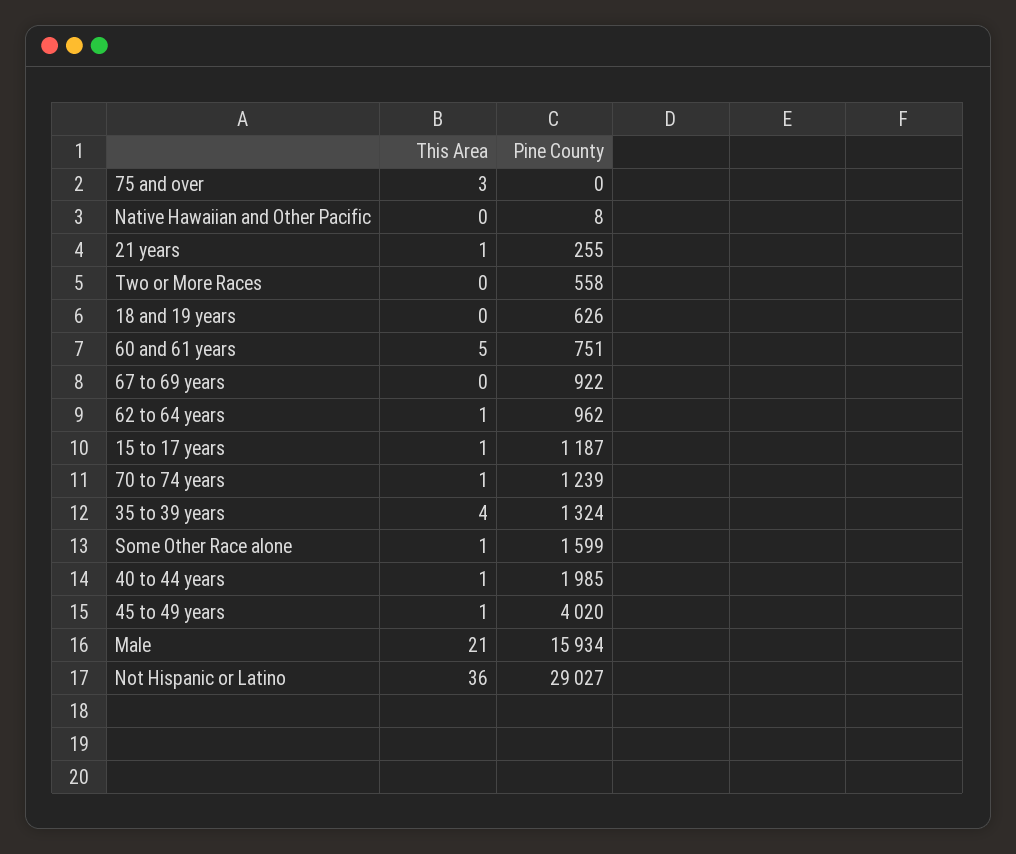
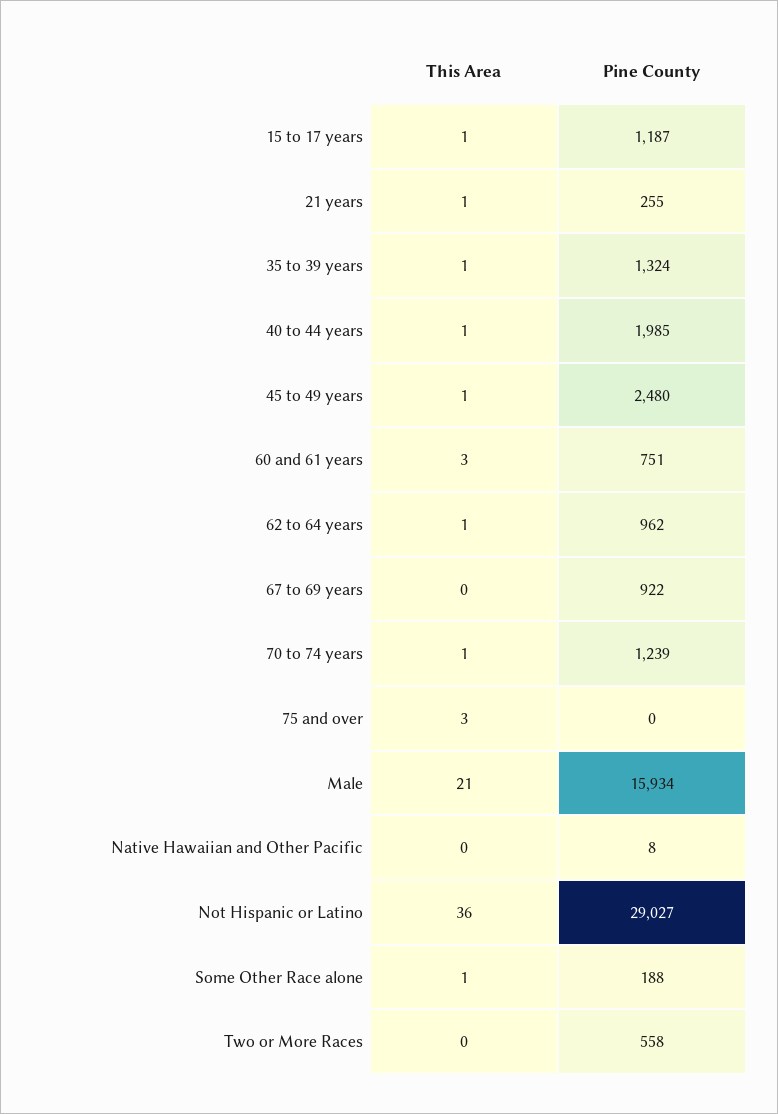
  {
    "This Area": {
      "75 and over": 3,
      "Native Hawaiian and Other Pacific": 0,
      "21 years": 1,
      "Two or More Races": 0,
-     "18 and 19 years": 0,
-     "60 and 61 years": 5,
+     "60 and 61 years": 3,
      "67 to 69 years": 0,
      "62 to 64 years": 1,
      "15 to 17 years": 1,
      "70 to 74 years": 1,
-     "35 to 39 years": 4,
+     "35 to 39 years": 1,
      "Some Other Race alone": 1,
      "40 to 44 years": 1,
      "45 to 49 years": 1,
      "Male": 21,
      "Not Hispanic or Latino": 36
    },
    "Pine County": {
      "75 and over": 0,
      "Native Hawaiian and Other Pacific": 8,
      "21 years": 255,
      "Two or More Races": 558,
-     "18 and 19 years": 626,
      "60 and 61 years": 751,
      "67 to 69 years": 922,
      "62 to 64 years": 962,
      "15 to 17 years": 1187,
      "70 to 74 years": 1239,
      "35 to 39 years": 1324,
-     "Some Other Race alone": 1599,
+     "Some Other Race alone": 188,
      "40 to 44 years": 1985,
-     "45 to 49 years": 4020,
+     "45 to 49 years": 2480,
      "Male": 15934,
      "Not Hispanic or Latino": 29027
    }
  }

